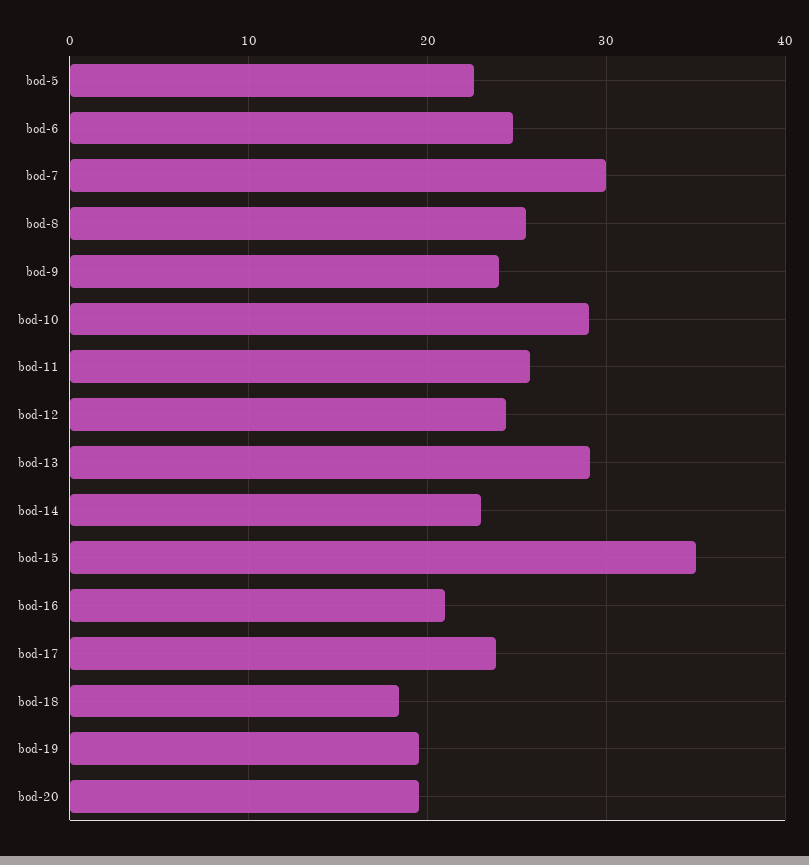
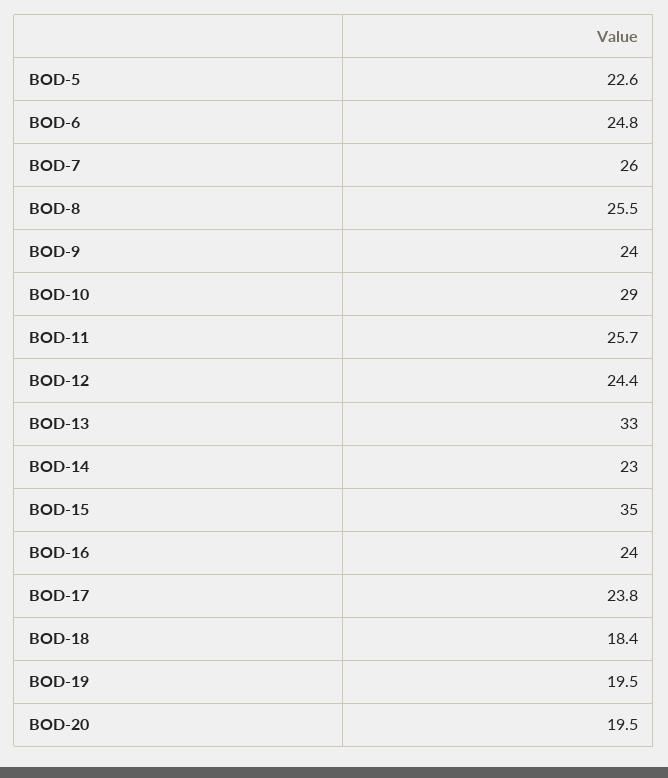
  {
    "bod-5": 22.6,
    "bod-6": 24.8,
-   "bod-7": 30,
+   "bod-7": 26,
    "bod-8": 25.5,
    "bod-9": 24,
    "bod-10": 29,
    "bod-11": 25.7,
    "bod-12": 24.4,
-   "bod-13": 29,
+   "bod-13": 33,
    "bod-14": 23,
    "bod-15": 35,
-   "bod-16": 21,
+   "bod-16": 24,
    "bod-17": 23.8,
    "bod-18": 18.4,
    "bod-19": 19.5,
    "bod-20": 19.5
  }

